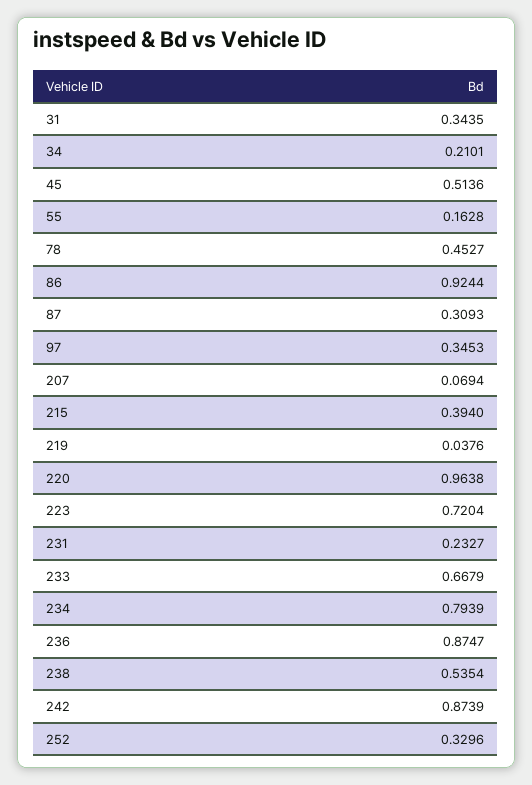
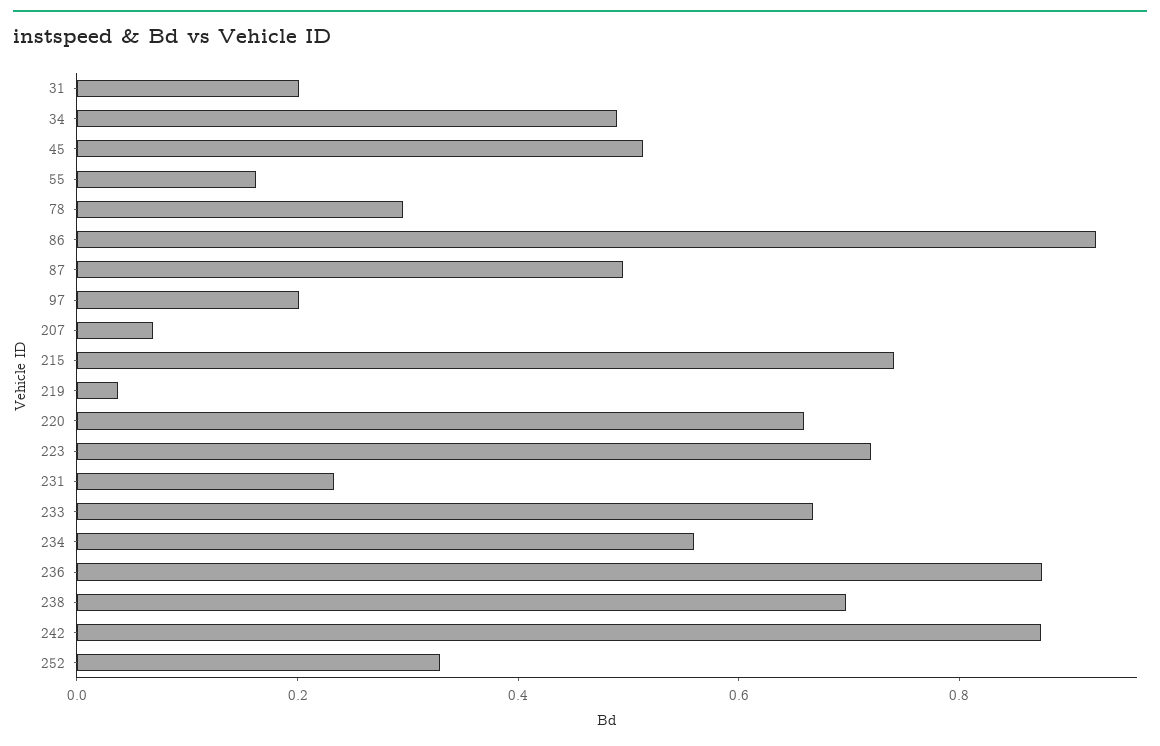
  {
-   "31": 0.3435,
+   "31": 0.2,
-   "34": 0.2101,
+   "34": 0.5,
    "45": 0.5136,
    "55": 0.1628,
-   "78": 0.4527,
+   "78": 0.3,
    "86": 0.9244,
-   "87": 0.3093,
+   "87": 0.5,
-   "97": 0.3453,
+   "97": 0.2,
    "207": 0.0694,
-   "215": 0.394,
+   "215": 0.75,
    "219": 0.0376,
-   "220": 0.9638,
+   "220": 0.65,
    "223": 0.7204,
    "231": 0.2327,
    "233": 0.6679,
-   "234": 0.7939,
+   "234": 0.55,
    "236": 0.8747,
-   "238": 0.5354,
+   "238": 0.7,
    "242": 0.8739,
    "252": 0.3296
  }

